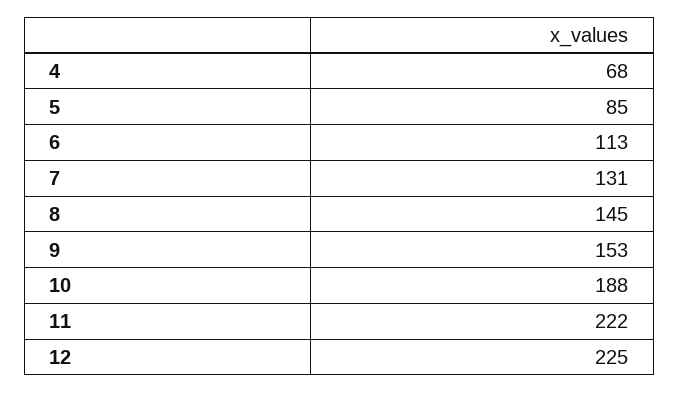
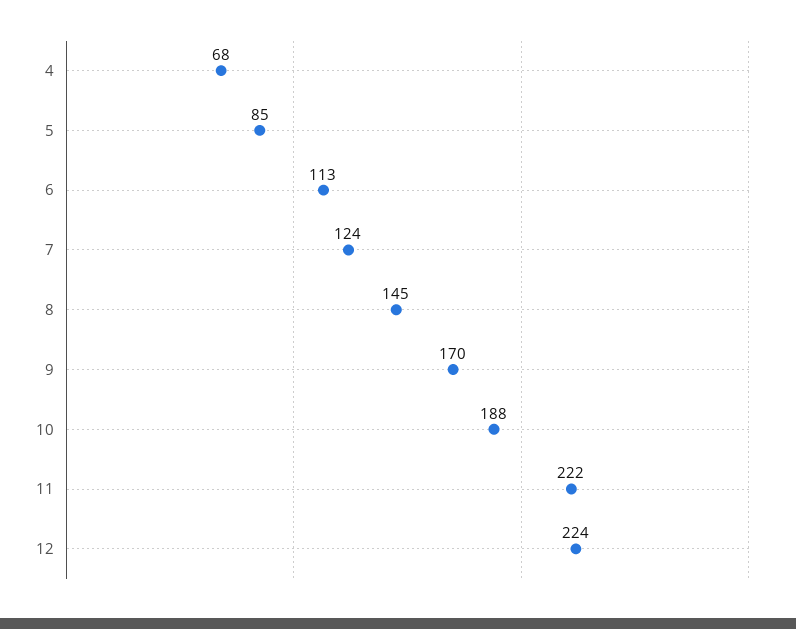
  {
    "4": 68,
    "5": 85,
    "6": 113,
-   "7": 131,
+   "7": 124,
    "8": 145,
-   "9": 153,
+   "9": 170,
    "10": 188,
    "11": 222,
-   "12": 225
+   "12": 224
  }

